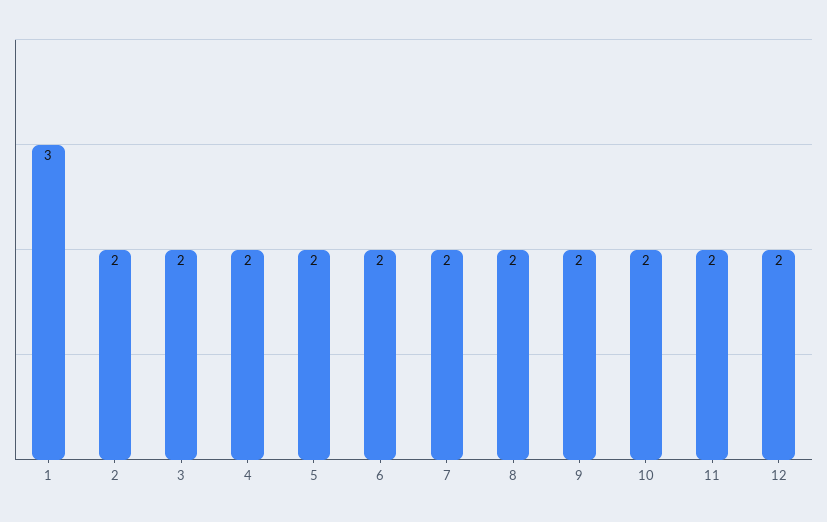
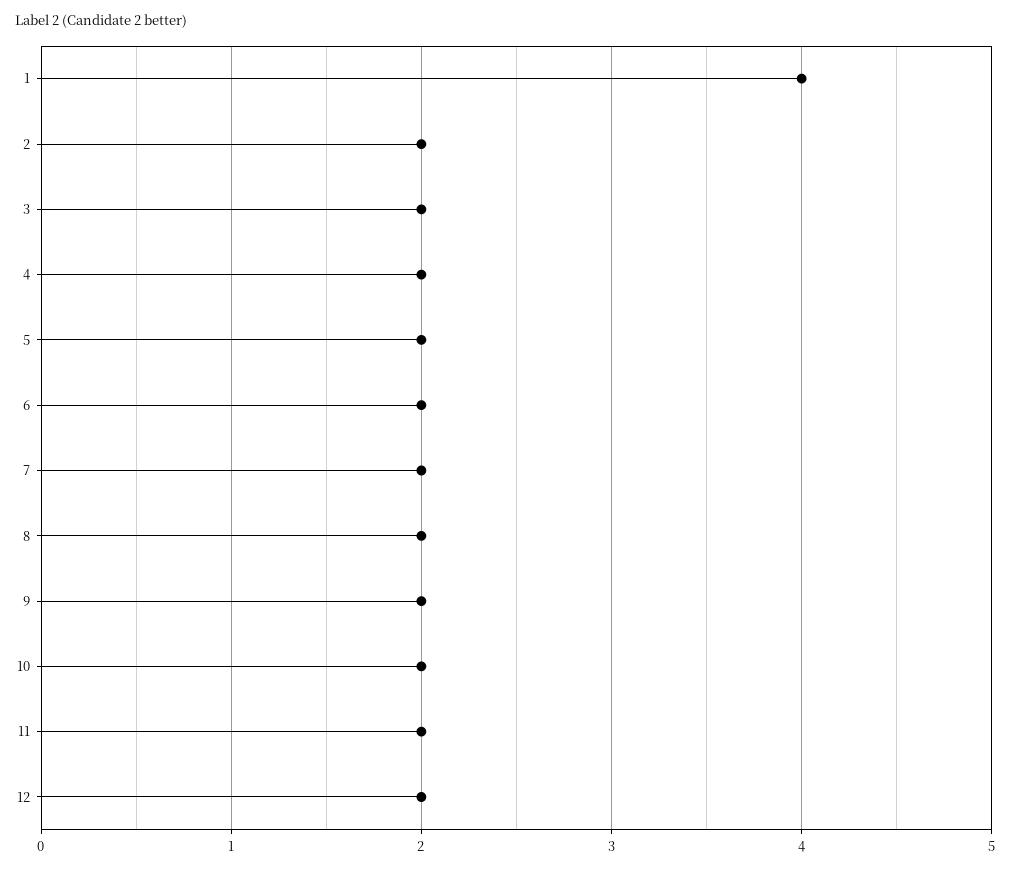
  {
-   "1": 3,
+   "1": 4,
    "2": 2,
    "3": 2,
    "4": 2,
    "5": 2,
    "6": 2,
    "7": 2,
    "8": 2,
    "9": 2,
    "10": 2,
    "11": 2,
    "12": 2
  }

